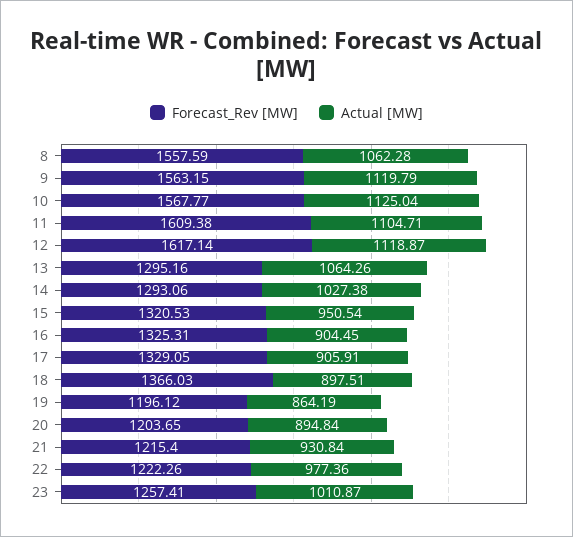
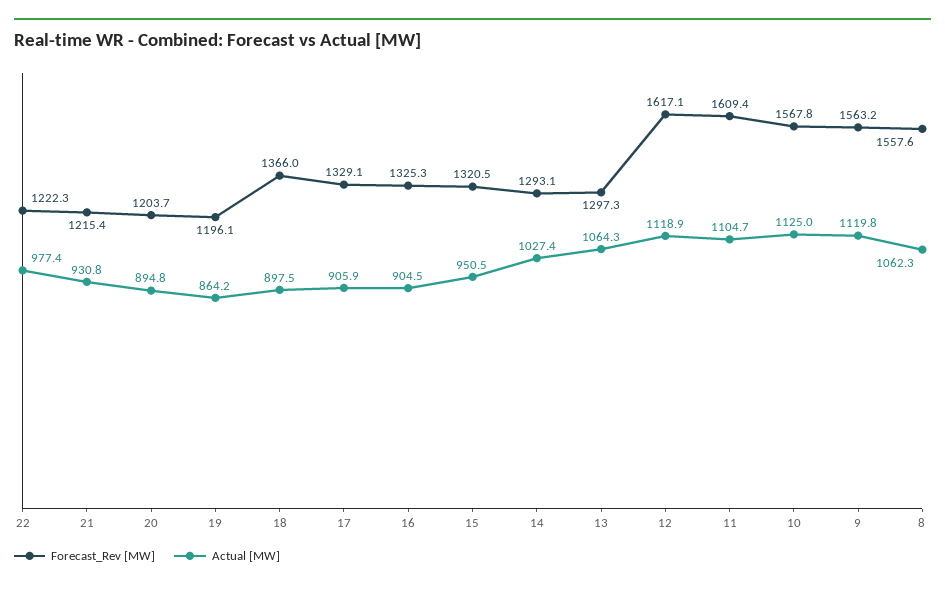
  {
    "Forecast_Rev [MW]": {
      "8": 1557.59,
      "9": 1563.15,
      "10": 1567.77,
      "11": 1609.38,
      "12": 1617.14,
-     "13": 1295.16,
+     "13": 1297.3,
      "14": 1293.06,
      "15": 1320.53,
      "16": 1325.31,
      "17": 1329.05,
      "18": 1366.03,
      "19": 1196.12,
      "20": 1203.65,
      "21": 1215.4,
-     "22": 1222.26,
+     "22": 1222.26
-     "23": 1257.41
    },
    "Actual [MW]": {
      "8": 1062.28,
      "9": 1119.79,
      "10": 1125.04,
      "11": 1104.71,
      "12": 1118.87,
      "13": 1064.26,
      "14": 1027.38,
      "15": 950.54,
      "16": 904.45,
      "17": 905.91,
      "18": 897.51,
      "19": 864.19,
      "20": 894.84,
      "21": 930.84,
-     "22": 977.36,
+     "22": 977.36
-     "23": 1010.87
    }
  }

